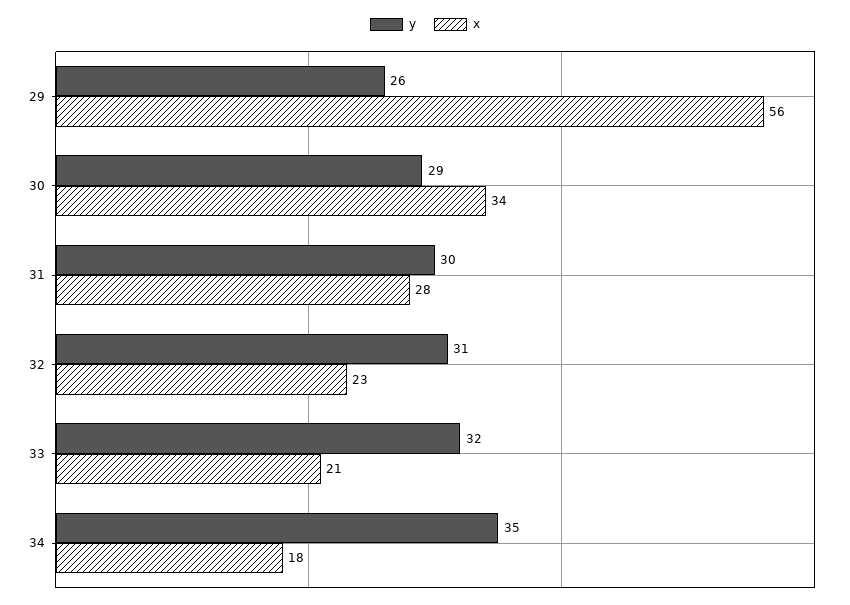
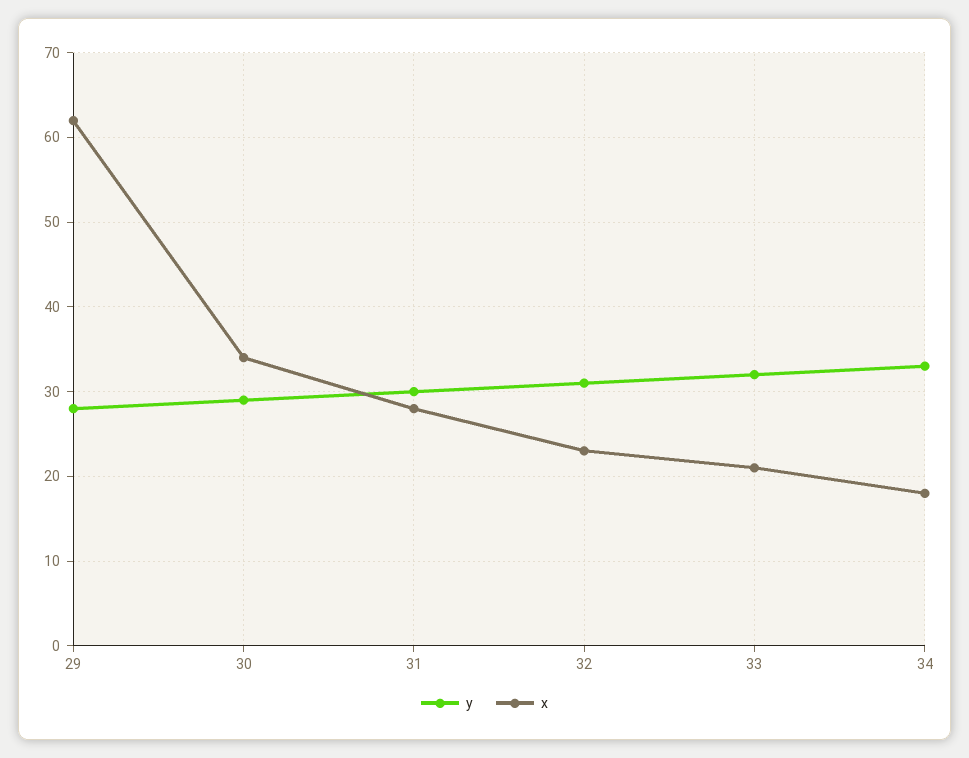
  {
    "y": {
-     "29": 26,
+     "29": 28,
      "30": 29,
      "31": 30,
      "32": 31,
      "33": 32,
-     "34": 35
+     "34": 33
    },
    "x": {
-     "29": 56,
+     "29": 62,
      "30": 34,
      "31": 28,
      "32": 23,
      "33": 21,
      "34": 18
    }
  }

